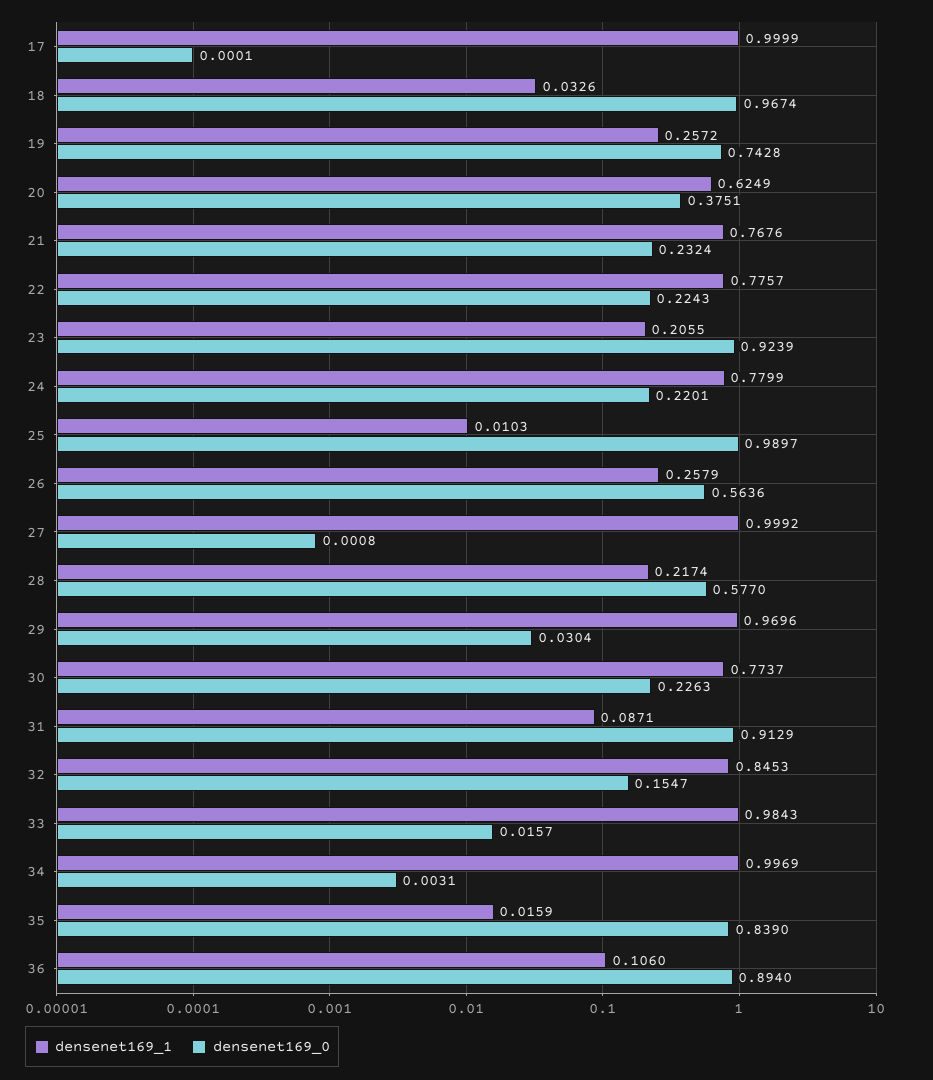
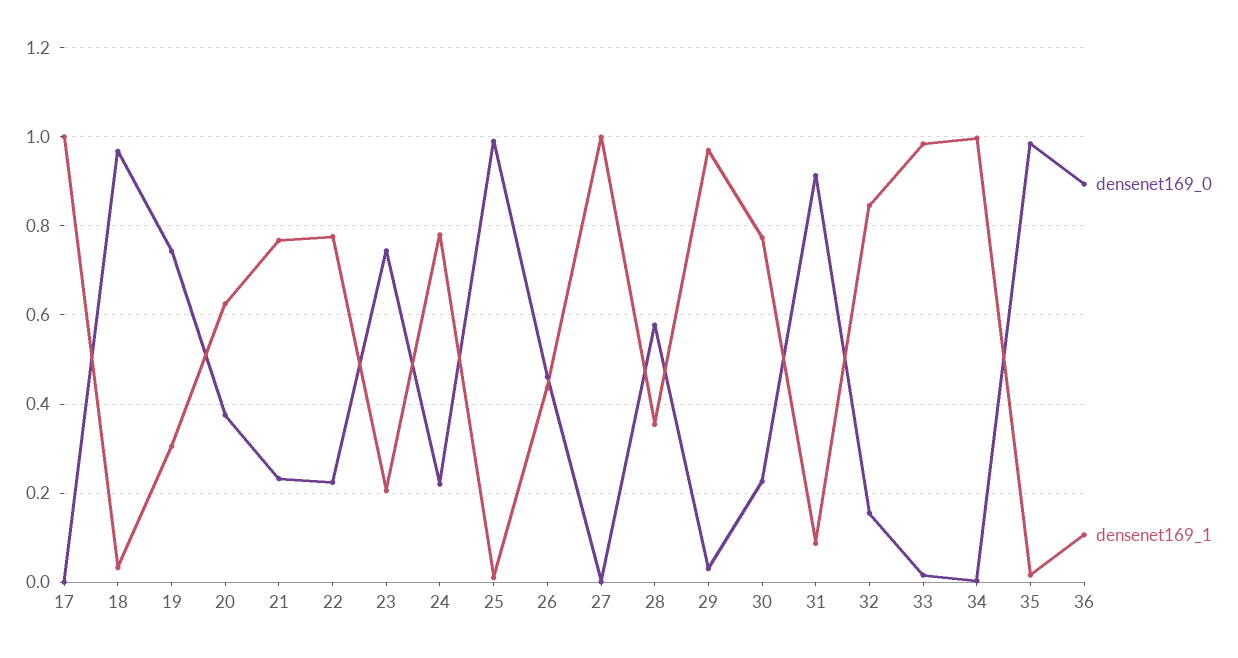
  {
    "densenet169_1": {
      "17": 0.9999,
      "18": 0.0326,
-     "19": 0.2572,
+     "19": 0.3,
      "20": 0.6249,
      "21": 0.7676,
      "22": 0.7757,
      "23": 0.2055,
      "24": 0.7799,
      "25": 0.0103,
-     "26": 0.2579,
+     "26": 0.44,
      "27": 0.9992,
-     "28": 0.2174,
+     "28": 0.36,
      "29": 0.9696,
      "30": 0.7737,
      "31": 0.0871,
      "32": 0.8453,
      "33": 0.9843,
      "34": 0.9969,
      "35": 0.0159,
      "36": 0.106
    },
    "densenet169_0": {
      "17": 0.0001,
      "18": 0.9674,
      "19": 0.7428,
      "20": 0.3751,
      "21": 0.2324,
      "22": 0.2243,
-     "23": 0.9239,
+     "23": 0.74,
      "24": 0.2201,
      "25": 0.9897,
-     "26": 0.5636,
+     "26": 0.46,
      "27": 0.0008,
      "28": 0.577,
      "29": 0.0304,
      "30": 0.2263,
      "31": 0.9129,
      "32": 0.1547,
      "33": 0.0157,
      "34": 0.0031,
-     "35": 0.839,
+     "35": 0.98,
      "36": 0.894
    }
  }

